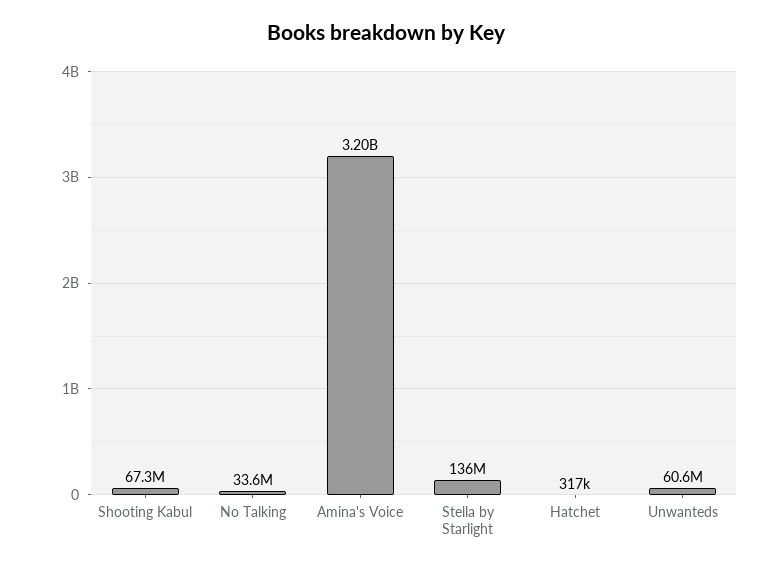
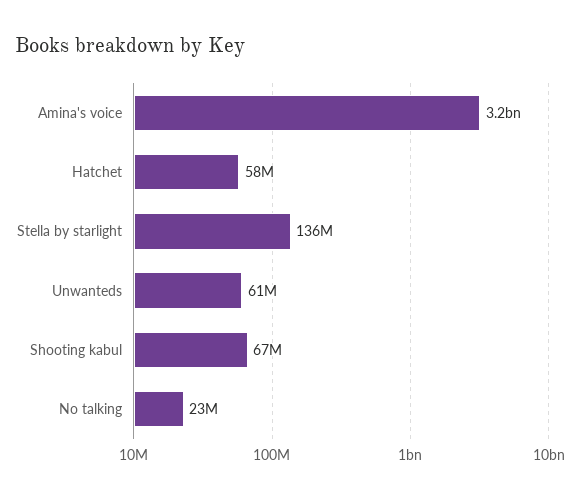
  {
    "Shooting Kabul": 67300000,
-   "No Talking": 33600000,
+   "No Talking": 23000000,
    "Amina's Voice": 3200000000,
    "Stella by Starlight": 136000000,
-   "Hatchet": 317000,
+   "Hatchet": 58000000,
    "Unwanteds": 60600000
  }

